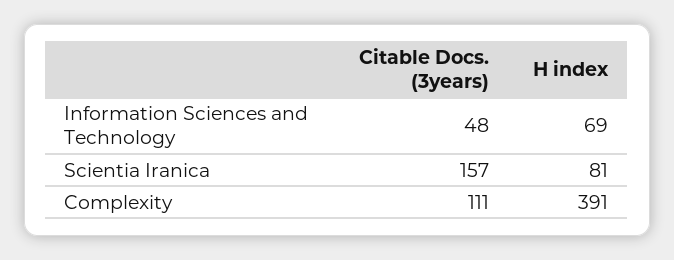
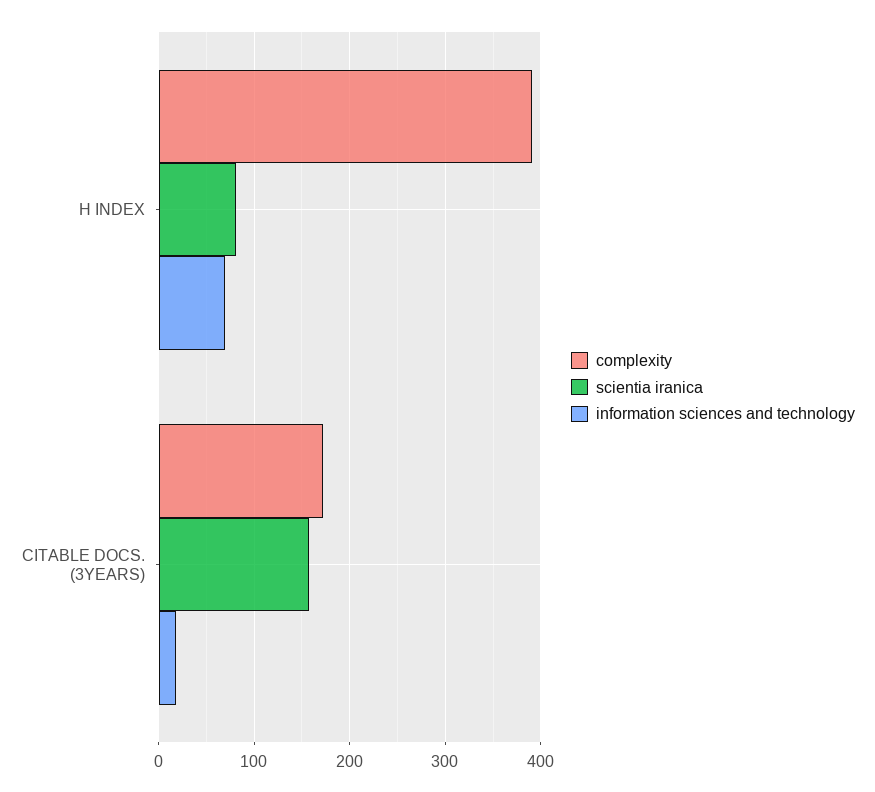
  {
    "Information Sciences and Technology": {
-     "Citable Docs. (3years)": 48,
+     "Citable Docs. (3years)": 20,
      "H index": 69
    },
    "Scientia Iranica": {
      "Citable Docs. (3years)": 157,
      "H index": 81
    },
    "Complexity": {
-     "Citable Docs. (3years)": 111,
+     "Citable Docs. (3years)": 170,
      "H index": 391
    }
  }

